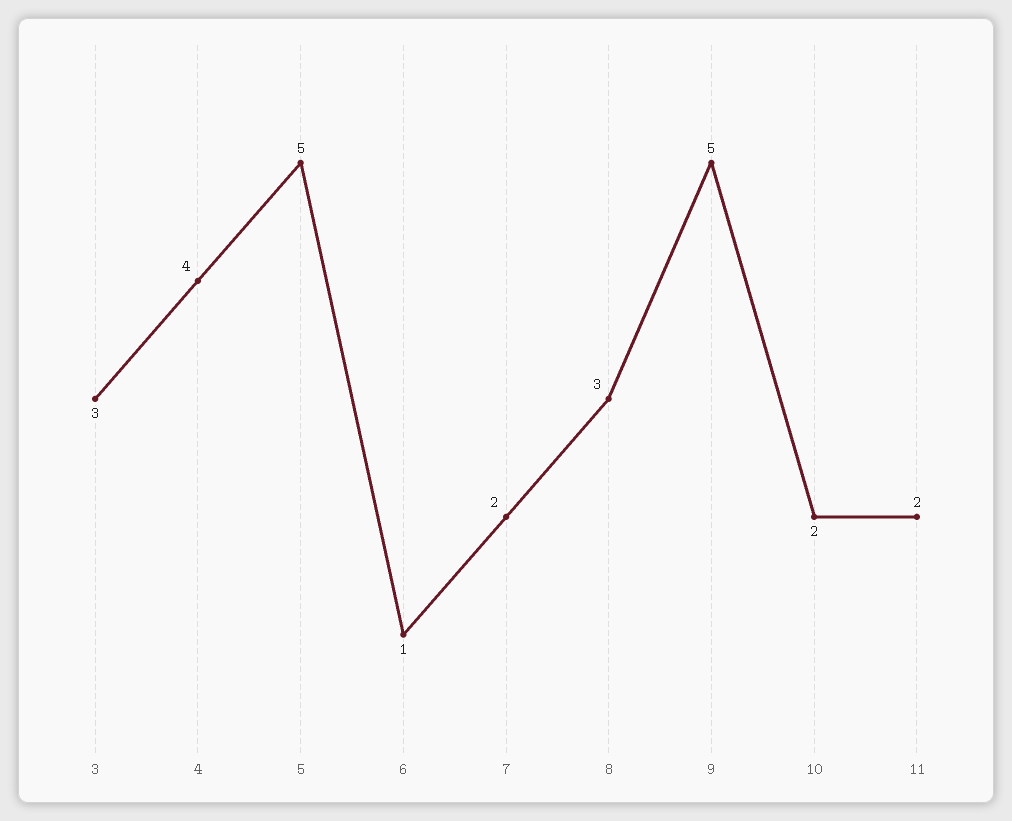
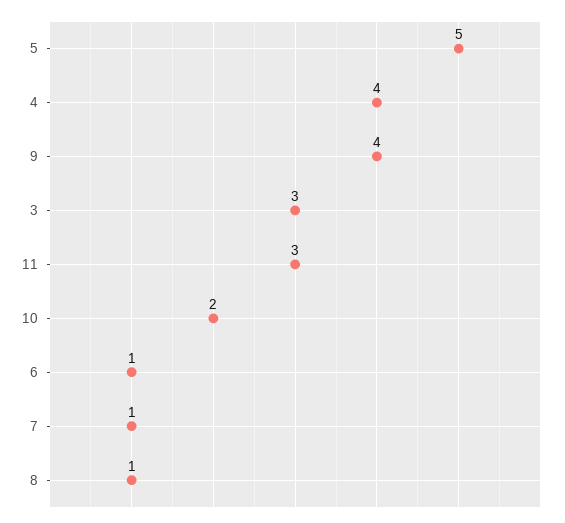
  {
    "3": 3,
    "4": 4,
    "5": 5,
    "6": 1,
-   "7": 2,
+   "7": 1,
-   "8": 3,
+   "8": 1,
-   "9": 5,
+   "9": 4,
    "10": 2,
-   "11": 2
+   "11": 3
  }

